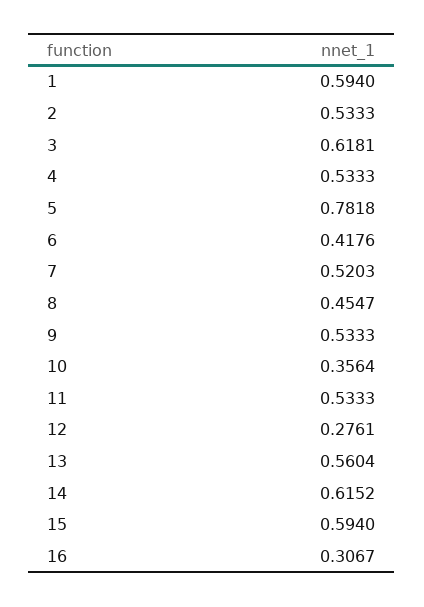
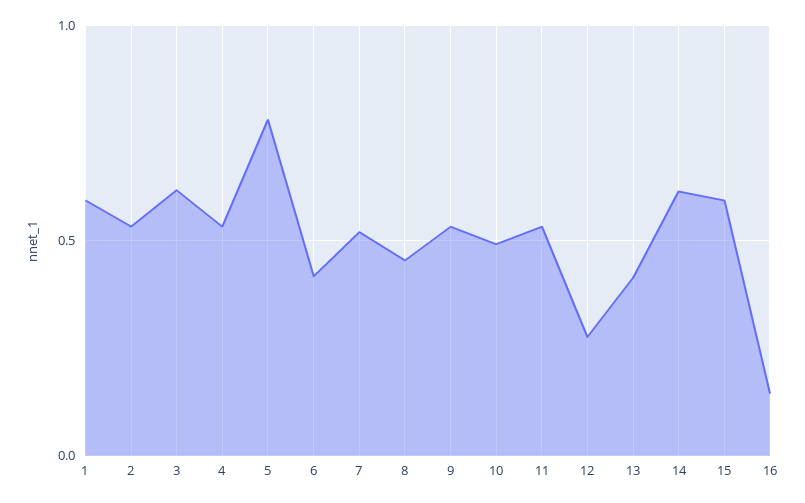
  {
    "1": 0.594,
    "2": 0.5333,
    "3": 0.6181,
    "4": 0.5333,
    "5": 0.7818,
    "6": 0.4176,
    "7": 0.5203,
    "8": 0.4547,
    "9": 0.5333,
-   "10": 0.3564,
+   "10": 0.5,
    "11": 0.5333,
    "12": 0.2761,
-   "13": 0.5604,
+   "13": 0.4,
    "14": 0.6152,
    "15": 0.594,
-   "16": 0.3067
+   "16": 0.15
  }

